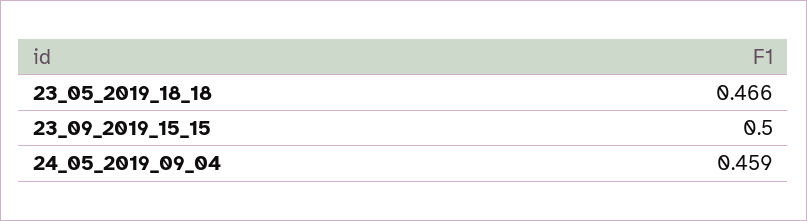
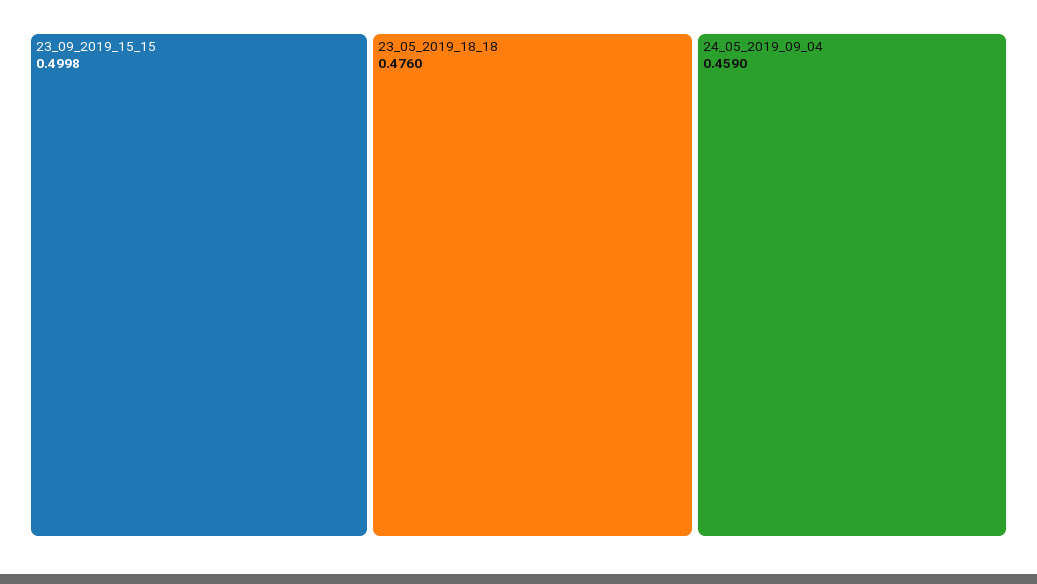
  {
-   "23_05_2019_18_18": 0.466,
+   "23_05_2019_18_18": 0.476,
    "23_09_2019_15_15": 0.4998,
    "24_05_2019_09_04": 0.459
  }

